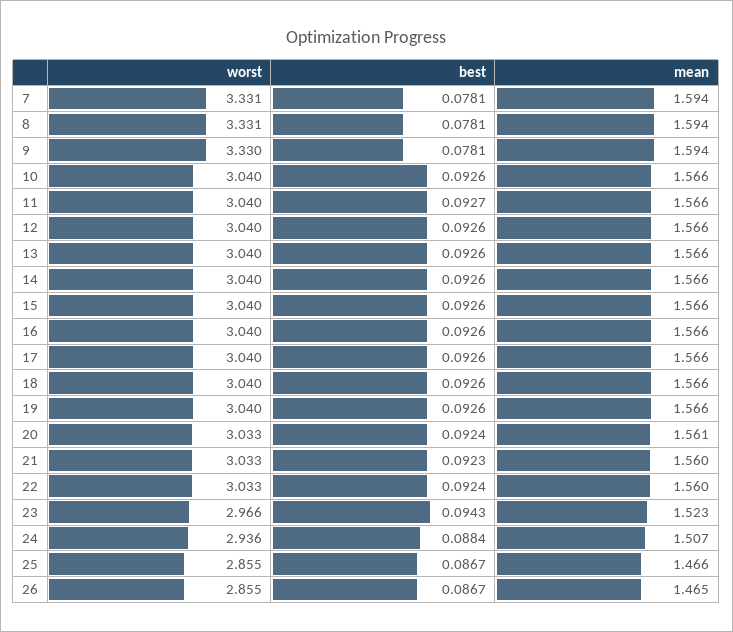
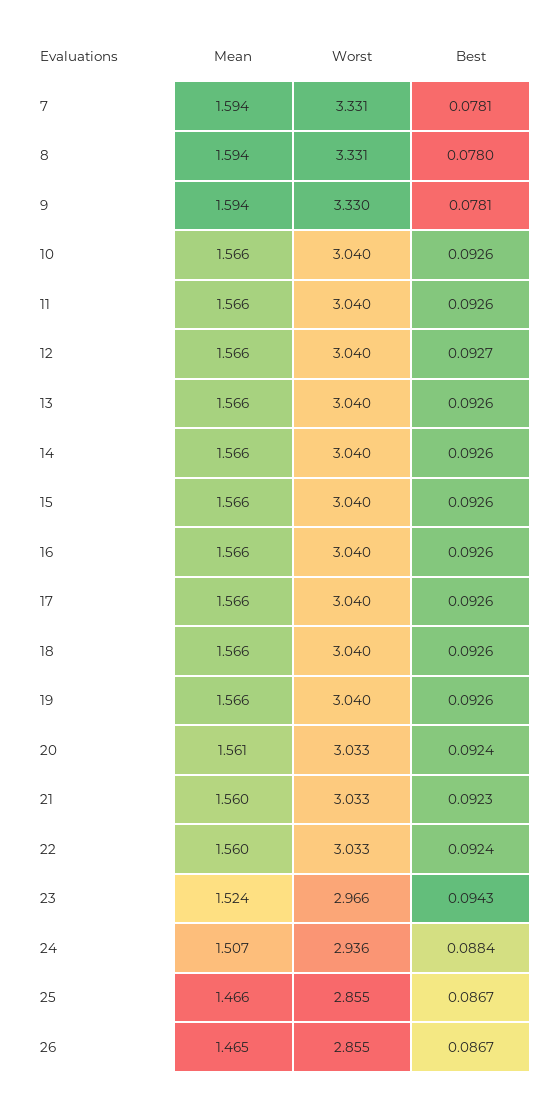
  {
    "worst": {
      "7": 3.331,
      "8": 3.331,
      "9": 3.33,
      "10": 3.04,
      "11": 3.04,
      "12": 3.04,
      "13": 3.04,
      "14": 3.04,
      "15": 3.04,
      "16": 3.04,
      "17": 3.04,
      "18": 3.04,
      "19": 3.04,
      "20": 3.033,
      "21": 3.033,
      "22": 3.033,
      "23": 2.966,
      "24": 2.936,
      "25": 2.855,
      "26": 2.855
    },
    "best": {
      "7": 0.0781,
-     "8": 0.0781,
+     "8": 0.078,
      "9": 0.0781,
      "10": 0.0926,
-     "11": 0.0927,
+     "11": 0.0926,
-     "12": 0.0926,
+     "12": 0.0927,
      "13": 0.0926,
      "14": 0.0926,
      "15": 0.0926,
      "16": 0.0926,
      "17": 0.0926,
      "18": 0.0926,
      "19": 0.0926,
      "20": 0.0924,
      "21": 0.0923,
      "22": 0.0924,
      "23": 0.0943,
      "24": 0.0884,
      "25": 0.0867,
      "26": 0.0867
    },
    "mean": {
      "7": 1.594,
      "8": 1.594,
      "9": 1.594,
      "10": 1.566,
      "11": 1.566,
      "12": 1.566,
      "13": 1.566,
      "14": 1.566,
      "15": 1.566,
      "16": 1.566,
      "17": 1.566,
      "18": 1.566,
      "19": 1.566,
      "20": 1.561,
      "21": 1.56,
      "22": 1.56,
-     "23": 1.523,
+     "23": 1.524,
      "24": 1.507,
      "25": 1.466,
      "26": 1.465
    }
  }

